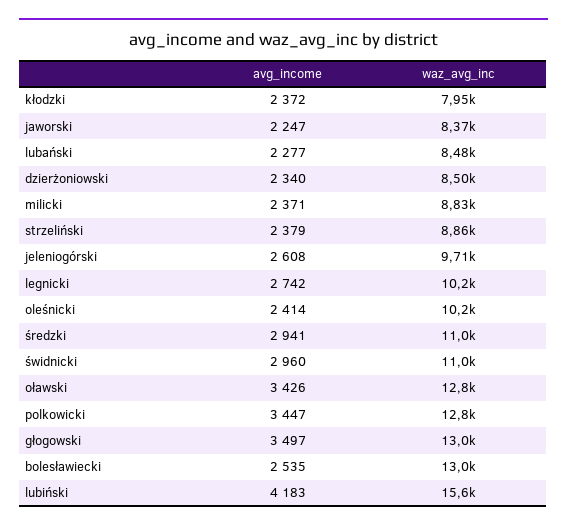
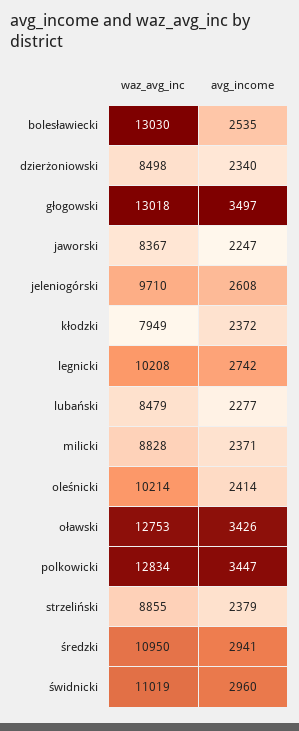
  {
    "avg_income": {
      "kłodzki": 2372,
      "jaworski": 2247,
      "lubański": 2277,
      "dzierżoniowski": 2340,
      "milicki": 2371,
      "strzeliński": 2379,
      "jeleniogórski": 2608,
      "legnicki": 2742,
      "oleśnicki": 2414,
      "średzki": 2941,
      "świdnicki": 2960,
      "oławski": 3426,
      "polkowicki": 3447,
      "głogowski": 3497,
-     "bolesławiecki": 2535,
+     "bolesławiecki": 2535
-     "lubiński": 4183
    },
    "waz_avg_inc": {
      "kłodzki": 7949,
      "jaworski": 8367,
      "lubański": 8479,
      "dzierżoniowski": 8498,
      "milicki": 8828,
      "strzeliński": 8855,
      "jeleniogórski": 9710,
      "legnicki": 10208,
      "oleśnicki": 10214,
      "średzki": 10950,
      "świdnicki": 11019,
      "oławski": 12753,
      "polkowicki": 12834,
      "głogowski": 13018,
-     "bolesławiecki": 13030,
+     "bolesławiecki": 13030
-     "lubiński": 15600
    }
  }

